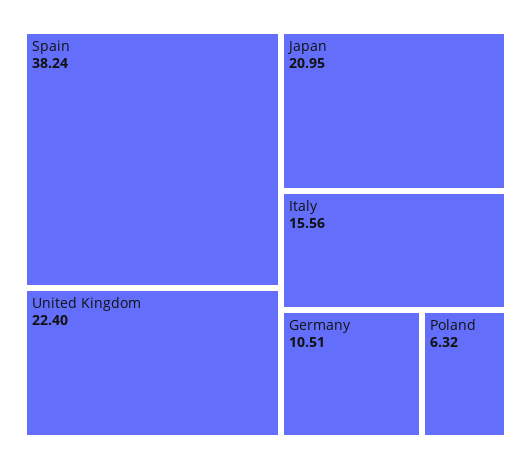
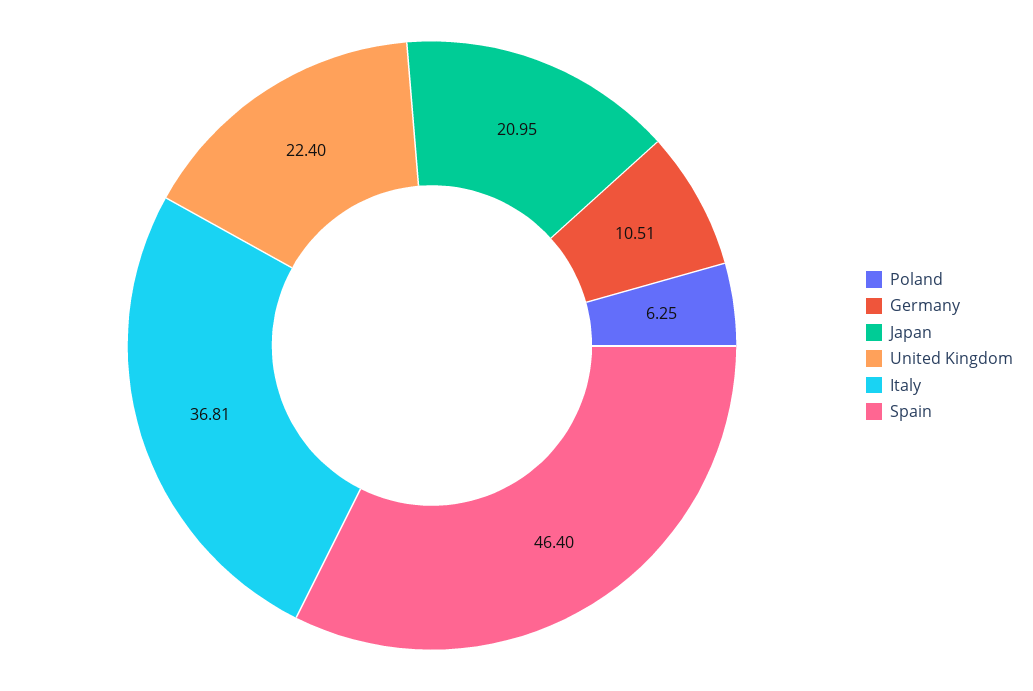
  {
-   "Spain": 38.24,
+   "Spain": 46.4,
    "United Kingdom": 22.4,
    "Japan": 20.95,
-   "Italy": 15.56,
+   "Italy": 36.81,
    "Germany": 10.51,
-   "Poland": 6.32
+   "Poland": 6.25
  }

